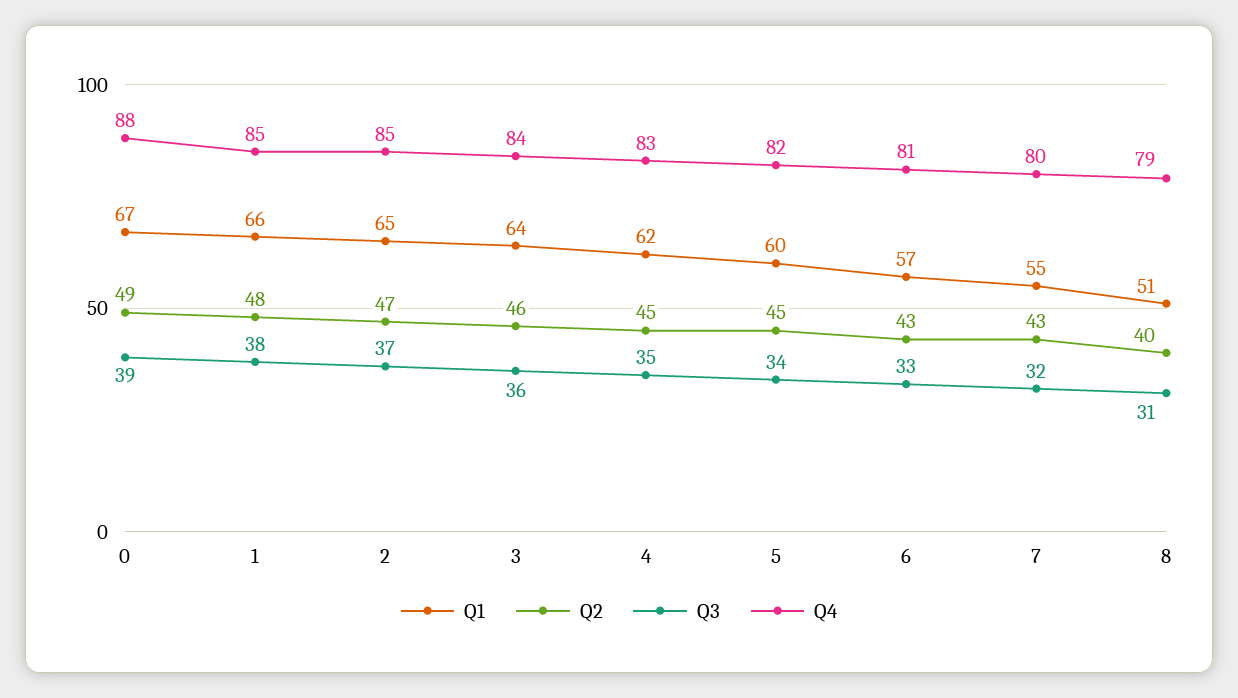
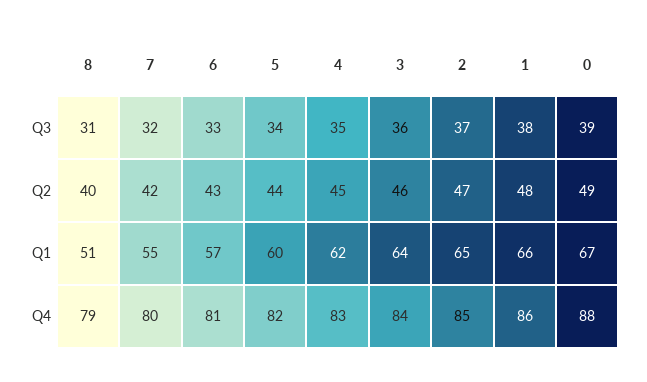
  {
    "Q1": {
      "0": 67,
      "1": 66,
      "2": 65,
      "3": 64,
      "4": 62,
      "5": 60,
      "6": 57,
      "7": 55,
      "8": 51
    },
    "Q2": {
      "0": 49,
      "1": 48,
      "2": 47,
      "3": 46,
      "4": 45,
-     "5": 45,
+     "5": 44,
      "6": 43,
-     "7": 43,
+     "7": 42,
      "8": 40
    },
    "Q3": {
      "0": 39,
      "1": 38,
      "2": 37,
      "3": 36,
      "4": 35,
      "5": 34,
      "6": 33,
      "7": 32,
      "8": 31
    },
    "Q4": {
      "0": 88,
-     "1": 85,
+     "1": 86,
      "2": 85,
      "3": 84,
      "4": 83,
      "5": 82,
      "6": 81,
      "7": 80,
      "8": 79
    }
  }

